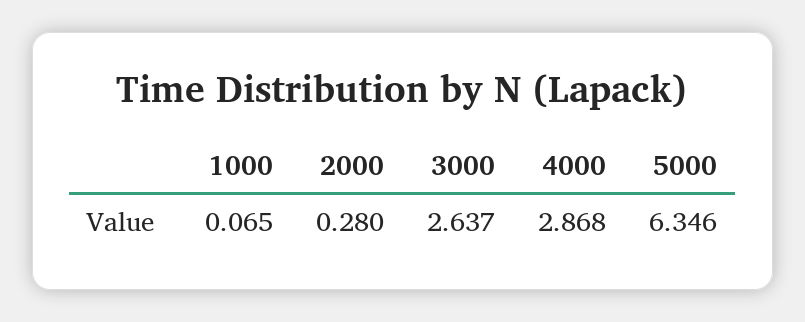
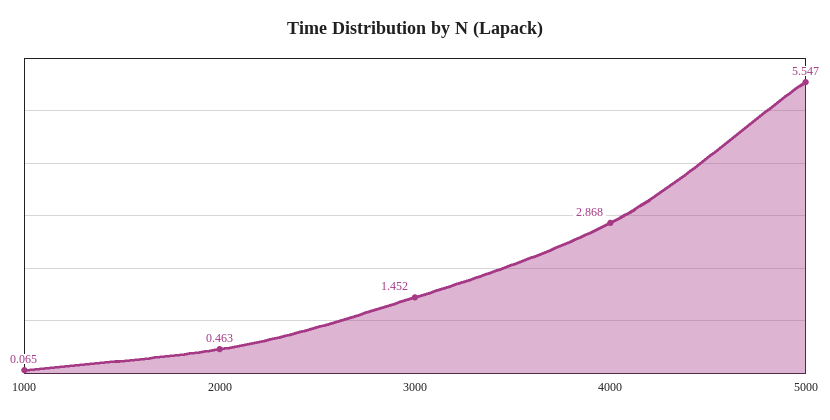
  {
    "1000": 0.065,
-   "2000": 0.28,
+   "2000": 0.463,
-   "3000": 2.637,
+   "3000": 1.452,
    "4000": 2.868,
-   "5000": 6.346
+   "5000": 5.547
  }

